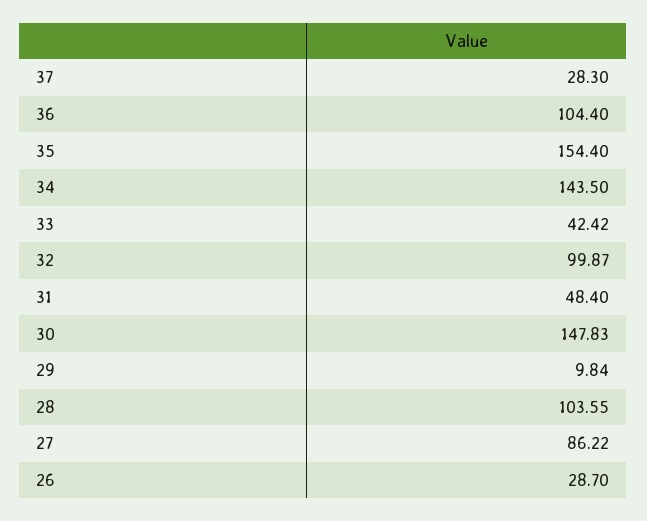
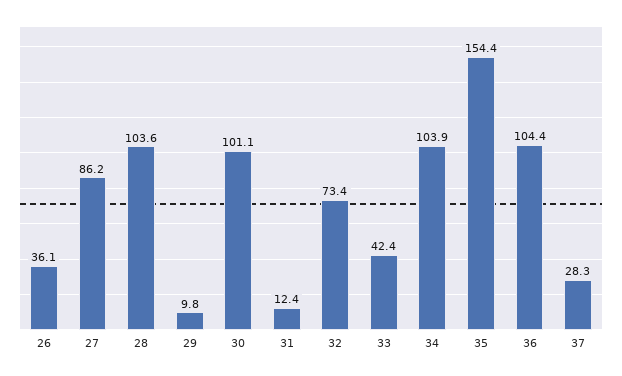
  {
    "37": 28.3,
    "36": 104.4,
    "35": 154.4,
-   "34": 143.5,
+   "34": 103.9,
    "33": 42.42,
-   "32": 99.87,
+   "32": 73.4,
-   "31": 48.4,
+   "31": 12.4,
-   "30": 147.83,
+   "30": 101.1,
    "29": 9.84,
    "28": 103.55,
    "27": 86.22,
-   "26": 28.7
+   "26": 36.1
  }

